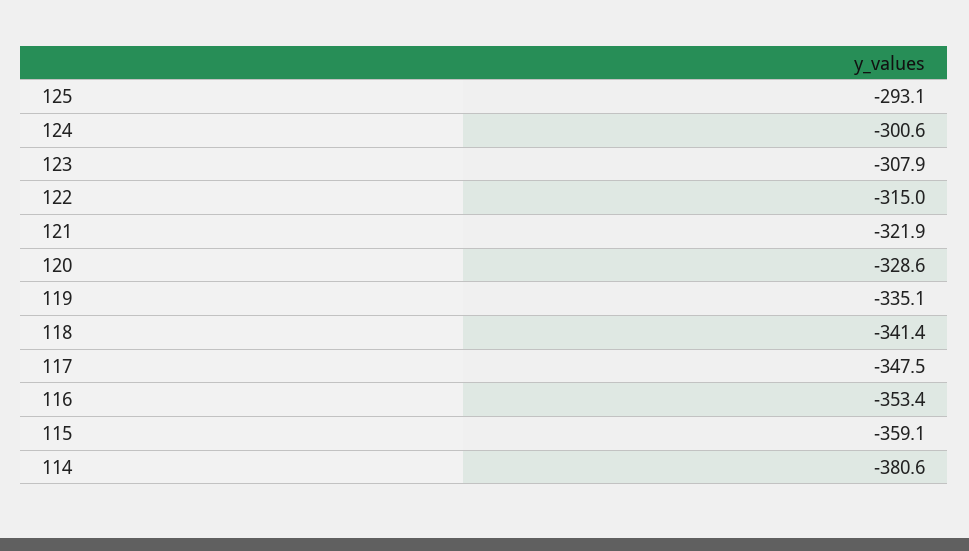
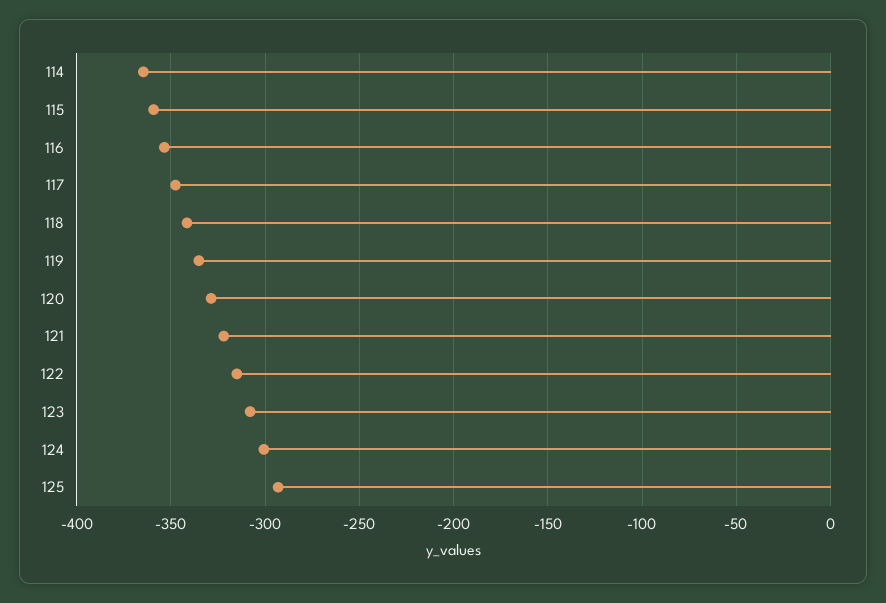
  {
    "125": -293.1,
    "124": -300.6,
    "123": -307.9,
    "122": -315,
    "121": -321.9,
    "120": -328.6,
    "119": -335.1,
    "118": -341.4,
    "117": -347.5,
    "116": -353.4,
    "115": -359.1,
-   "114": -380.6
+   "114": -365
  }

